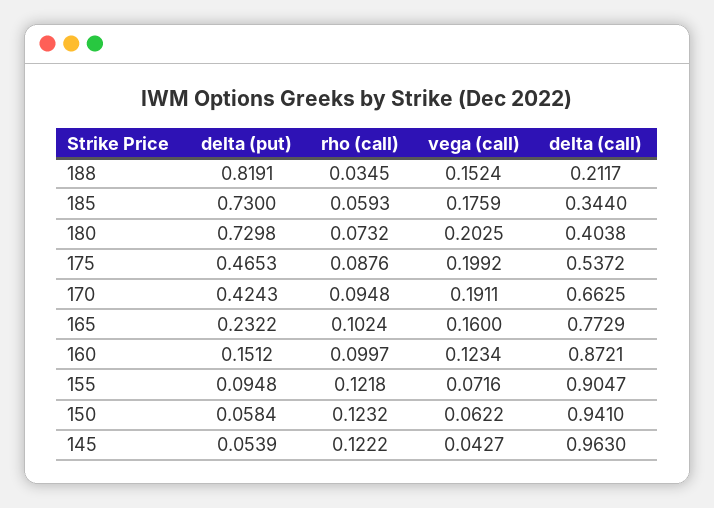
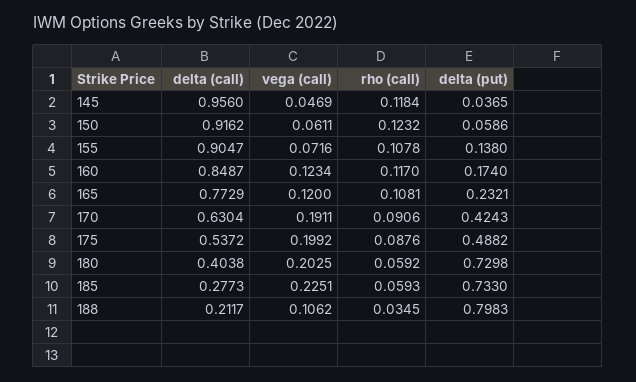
  {
    "delta (put)": {
-     "188": 0.8191,
+     "188": 0.7983,
-     "185": 0.73,
+     "185": 0.733,
      "180": 0.7298,
-     "175": 0.4653,
+     "175": 0.4882,
      "170": 0.4243,
-     "165": 0.2322,
+     "165": 0.2321,
-     "160": 0.1512,
+     "160": 0.174,
-     "155": 0.0948,
+     "155": 0.138,
-     "150": 0.0584,
+     "150": 0.0586,
-     "145": 0.0539
+     "145": 0.0365
    },
    "rho (call)": {
      "188": 0.0345,
      "185": 0.0593,
-     "180": 0.0732,
+     "180": 0.0592,
      "175": 0.0876,
-     "170": 0.0948,
+     "170": 0.0906,
-     "165": 0.1024,
+     "165": 0.1081,
-     "160": 0.0997,
+     "160": 0.117,
-     "155": 0.1218,
+     "155": 0.1078,
      "150": 0.1232,
-     "145": 0.1222
+     "145": 0.1184
    },
    "vega (call)": {
-     "188": 0.1524,
+     "188": 0.1062,
-     "185": 0.1759,
+     "185": 0.2251,
      "180": 0.2025,
      "175": 0.1992,
      "170": 0.1911,
-     "165": 0.16,
+     "165": 0.12,
      "160": 0.1234,
      "155": 0.0716,
-     "150": 0.0622,
+     "150": 0.0611,
-     "145": 0.0427
+     "145": 0.0469
    },
    "delta (call)": {
      "188": 0.2117,
-     "185": 0.344,
+     "185": 0.2773,
      "180": 0.4038,
      "175": 0.5372,
-     "170": 0.6625,
+     "170": 0.6304,
      "165": 0.7729,
-     "160": 0.8721,
+     "160": 0.8487,
      "155": 0.9047,
-     "150": 0.941,
+     "150": 0.9162,
-     "145": 0.963
+     "145": 0.956
    }
  }

